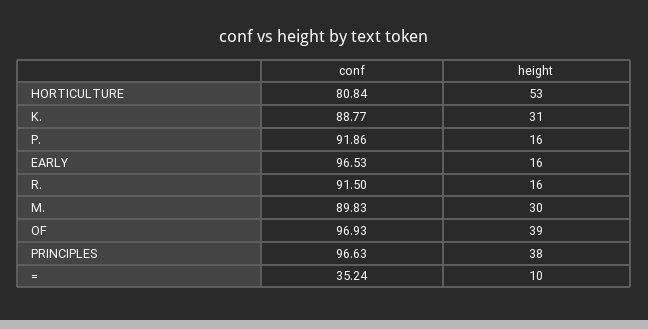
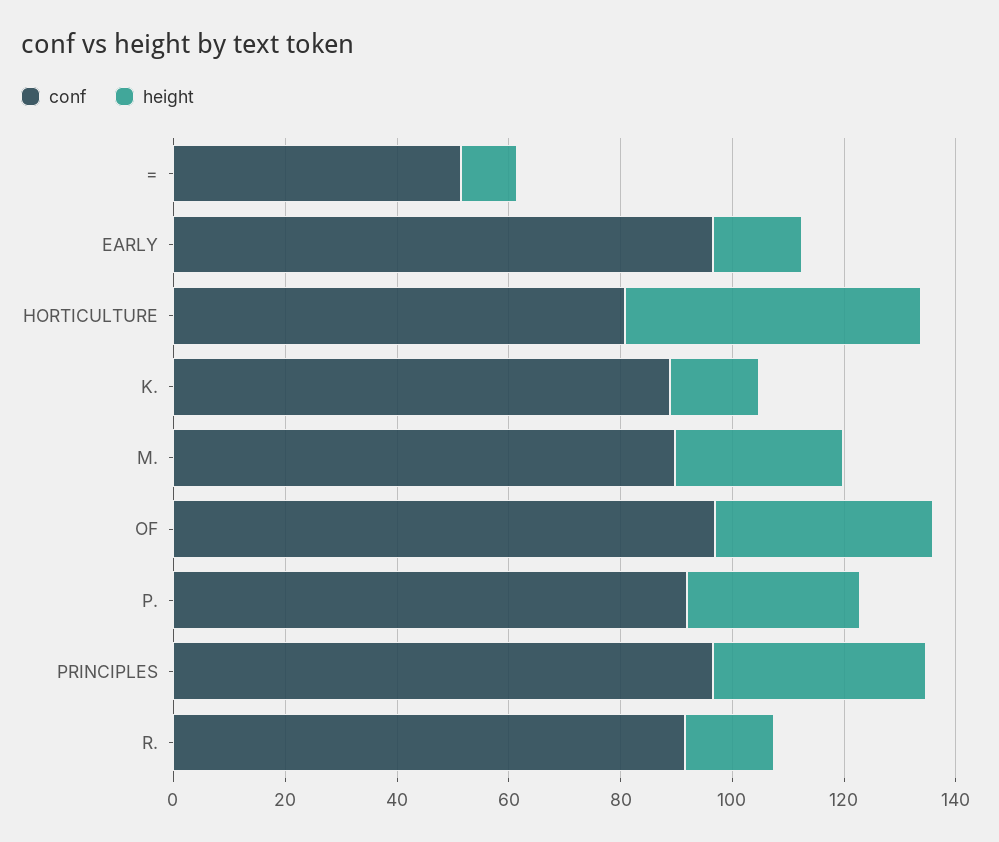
  {
    "conf": {
      "HORTICULTURE": 80.84,
      "K.": 88.77,
      "P.": 91.86,
      "EARLY": 96.53,
      "R.": 91.5,
      "M.": 89.83,
      "OF": 96.93,
      "PRINCIPLES": 96.63,
-     "=": 35.24
+     "=": 50
    },
    "height": {
      "HORTICULTURE": 53,
-     "K.": 31,
+     "K.": 15,
-     "P.": 16,
+     "P.": 30,
      "EARLY": 16,
      "R.": 16,
      "M.": 30,
      "OF": 39,
      "PRINCIPLES": 38,
      "=": 10
    }
  }

